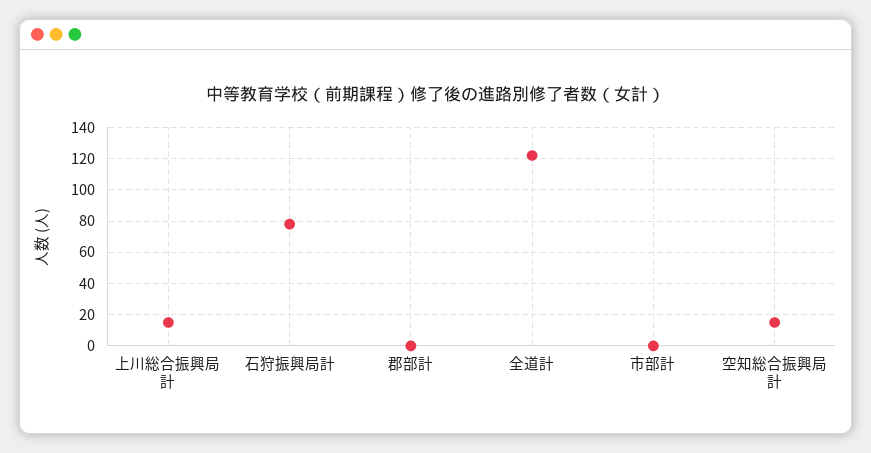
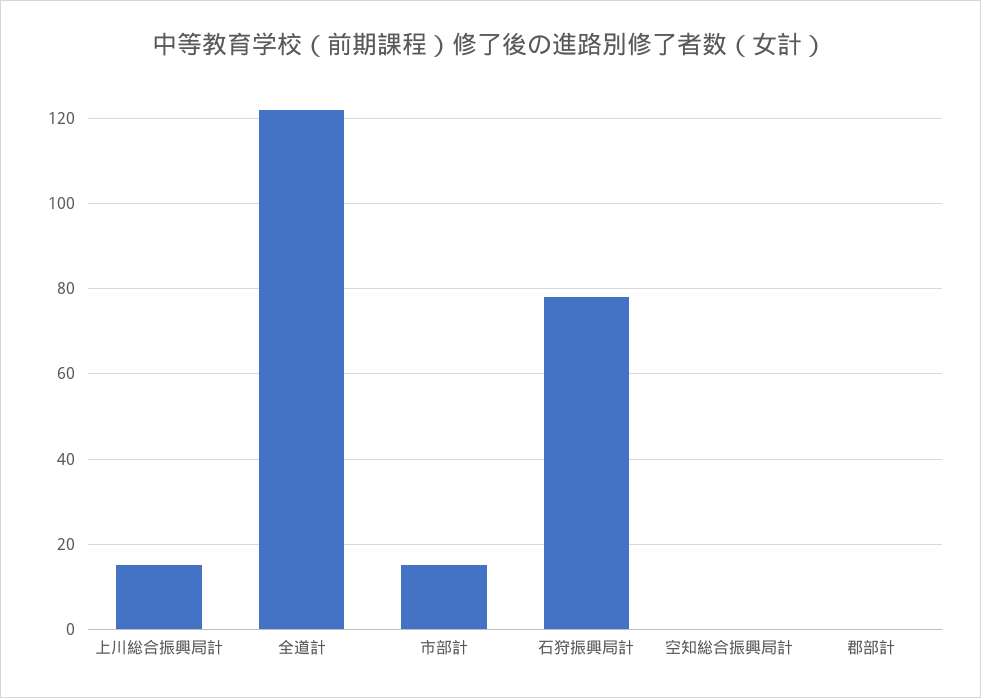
  {
    "上川総合振興局計": 15,
    "石狩振興局計": 80,
    "郡部計": 0,
    "全道計": 120,
-   "市部計": 0,
+   "市部計": 15,
-   "空知総合振興局計": 15
+   "空知総合振興局計": 0
  }

